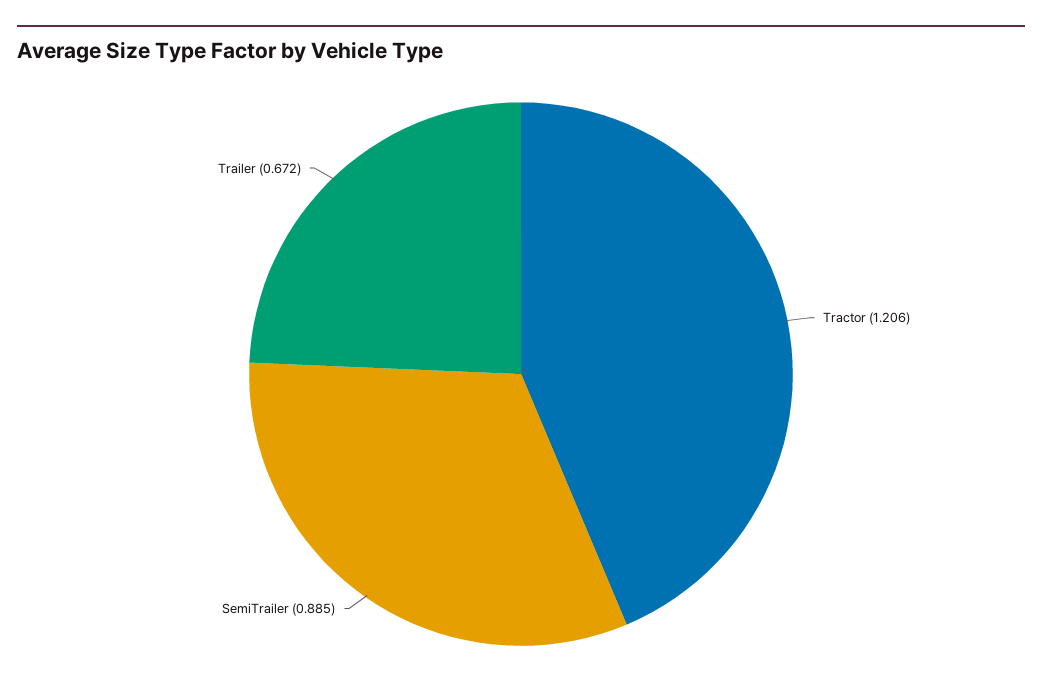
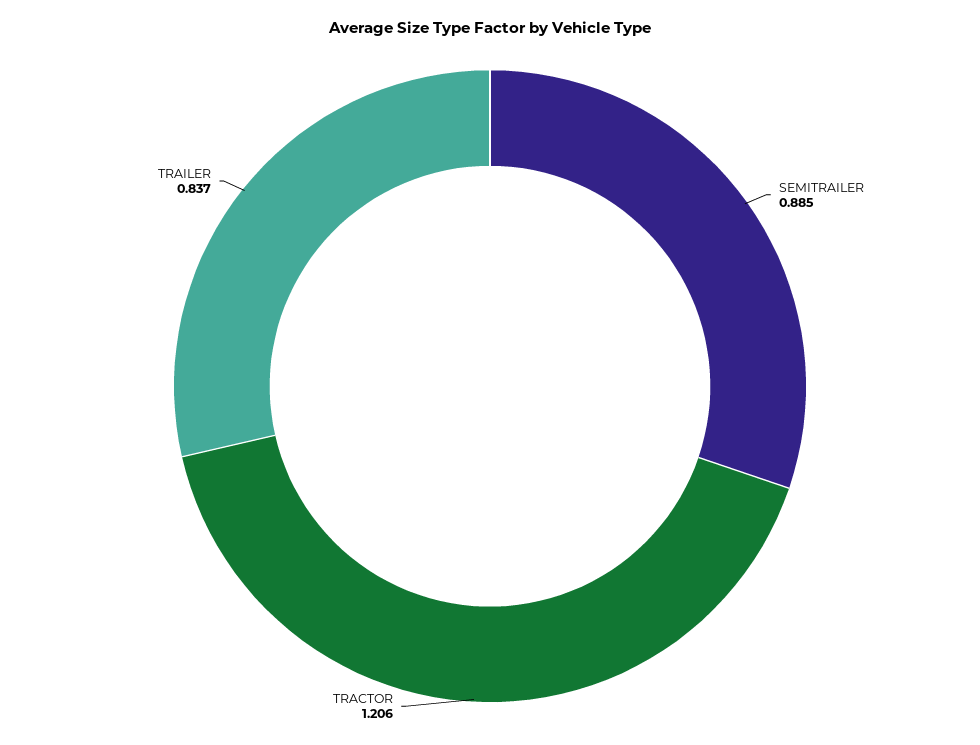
  {
    "Tractor": 1.206,
    "SemiTrailer": 0.885,
-   "Trailer": 0.672
+   "Trailer": 0.837
  }

